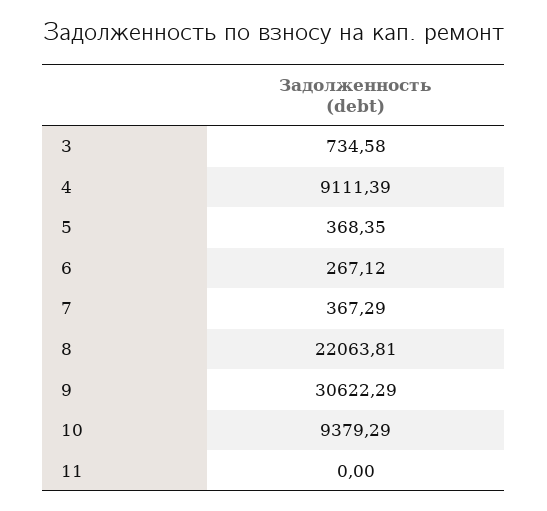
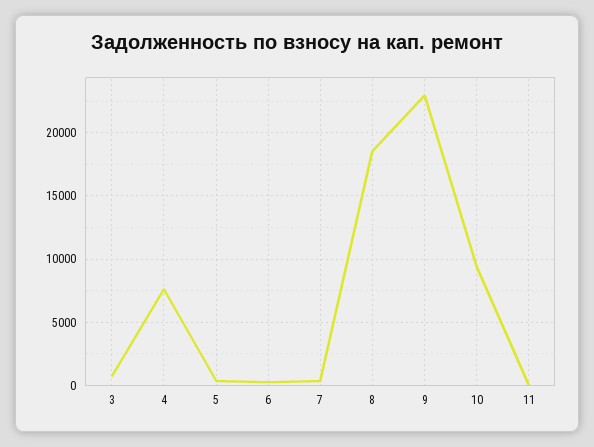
  {
    "3": 734.58,
-   "4": 9111.39,
+   "4": 7500,
    "5": 368.35,
    "6": 267.12,
    "7": 367.29,
-   "8": 22063.81,
+   "8": 18500,
-   "9": 30622.29,
+   "9": 23000,
    "10": 9379.29,
    "11": 0
  }

